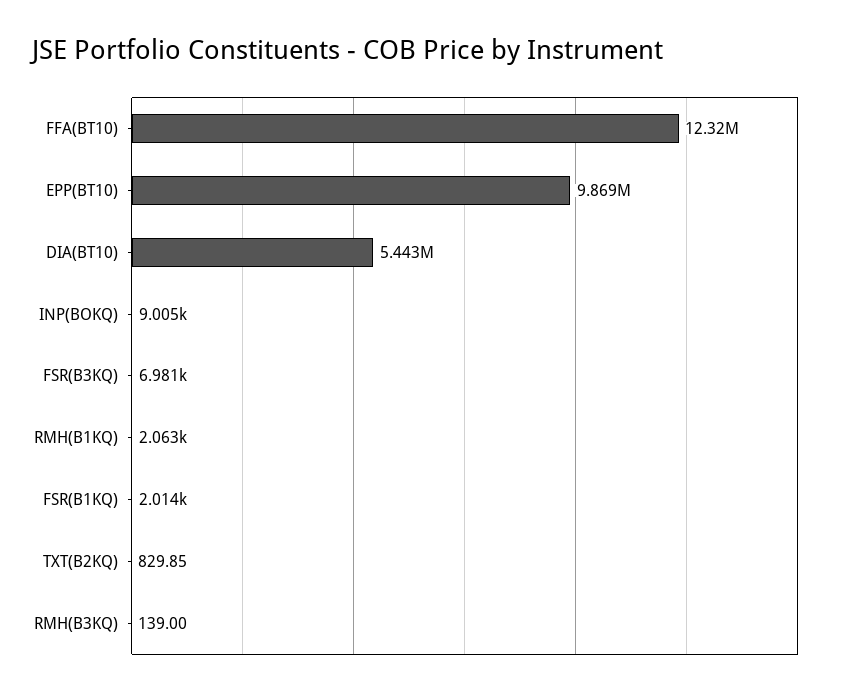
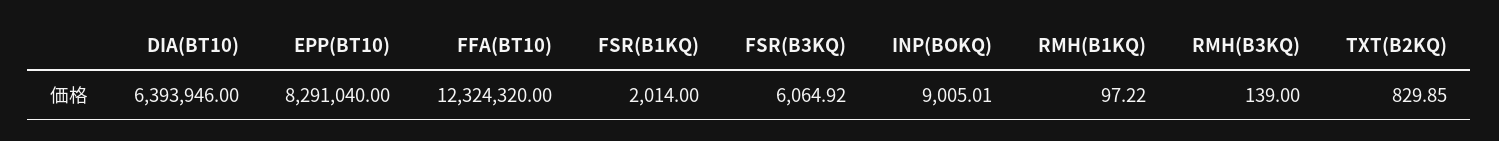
  {
    "FFA(BT10)": 12324320,
-   "EPP(BT10)": 9869000,
+   "EPP(BT10)": 8291040,
-   "DIA(BT10)": 5443000,
+   "DIA(BT10)": 6393946,
    "INP(BOKQ)": 9005.01,
-   "FSR(B3KQ)": 6981,
+   "FSR(B3KQ)": 6064.92,
-   "RMH(B1KQ)": 2063,
+   "RMH(B1KQ)": 97.22,
    "FSR(B1KQ)": 2014,
    "TXT(B2KQ)": 829.85,
    "RMH(B3KQ)": 139
  }

